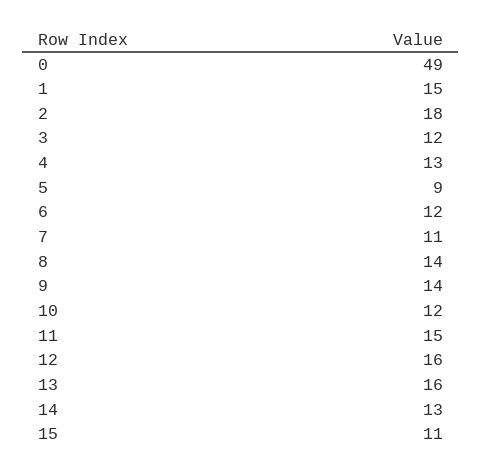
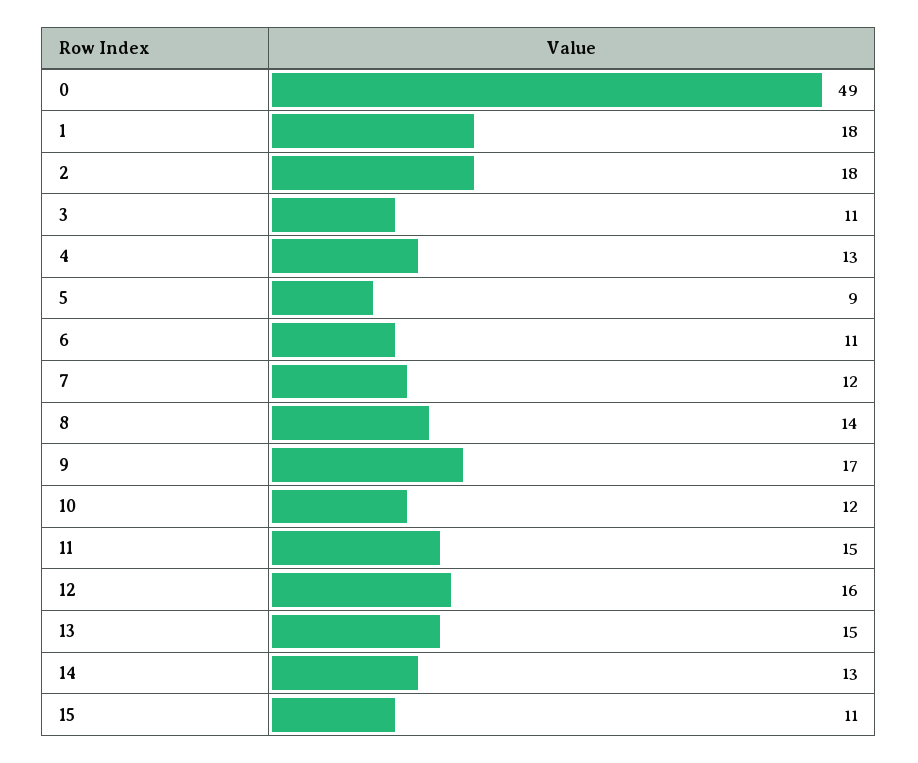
  {
    "0": 49,
-   "1": 15,
+   "1": 18,
    "2": 18,
-   "3": 12,
+   "3": 11,
    "4": 13,
    "5": 9,
-   "6": 12,
+   "6": 11,
-   "7": 11,
+   "7": 12,
    "8": 14,
-   "9": 14,
+   "9": 17,
    "10": 12,
    "11": 15,
    "12": 16,
-   "13": 16,
+   "13": 15,
    "14": 13,
    "15": 11
  }

